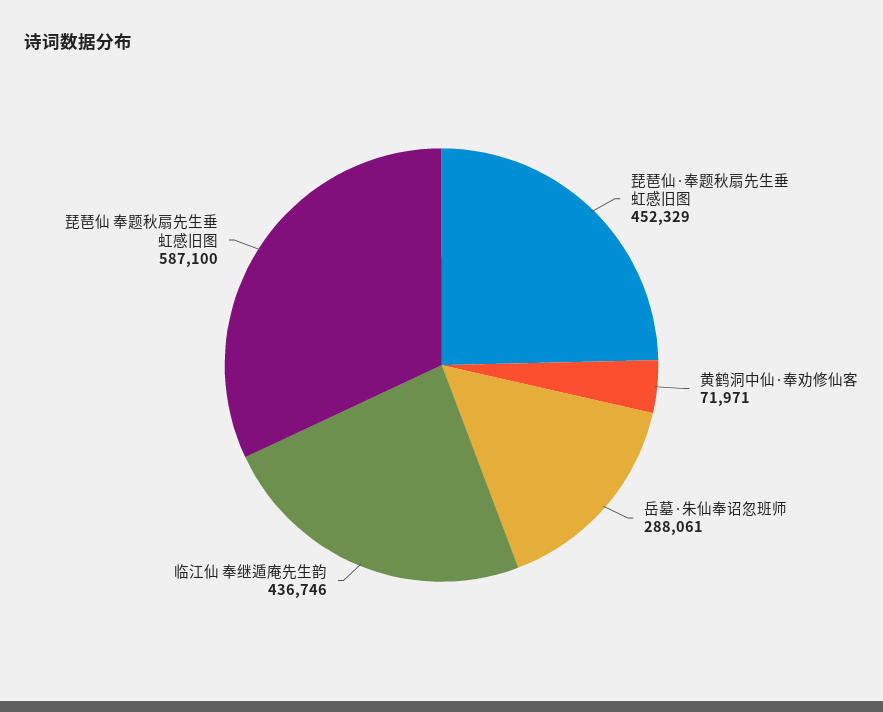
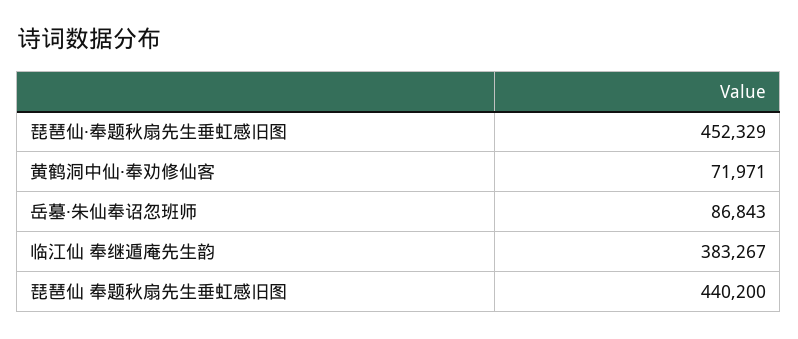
  {
    "琵琶仙·奉题秋扇先生垂虹感旧图": 452329,
    "黄鹤洞中仙·奉劝修仙客": 71971,
-   "岳墓·朱仙奉诏忽班师": 288061,
+   "岳墓·朱仙奉诏忽班师": 86843,
-   "临江仙 奉继遁庵先生韵": 436746,
+   "临江仙 奉继遁庵先生韵": 383267,
-   "琵琶仙 奉题秋扇先生垂虹感旧图": 587100
+   "琵琶仙 奉题秋扇先生垂虹感旧图": 440200
  }

